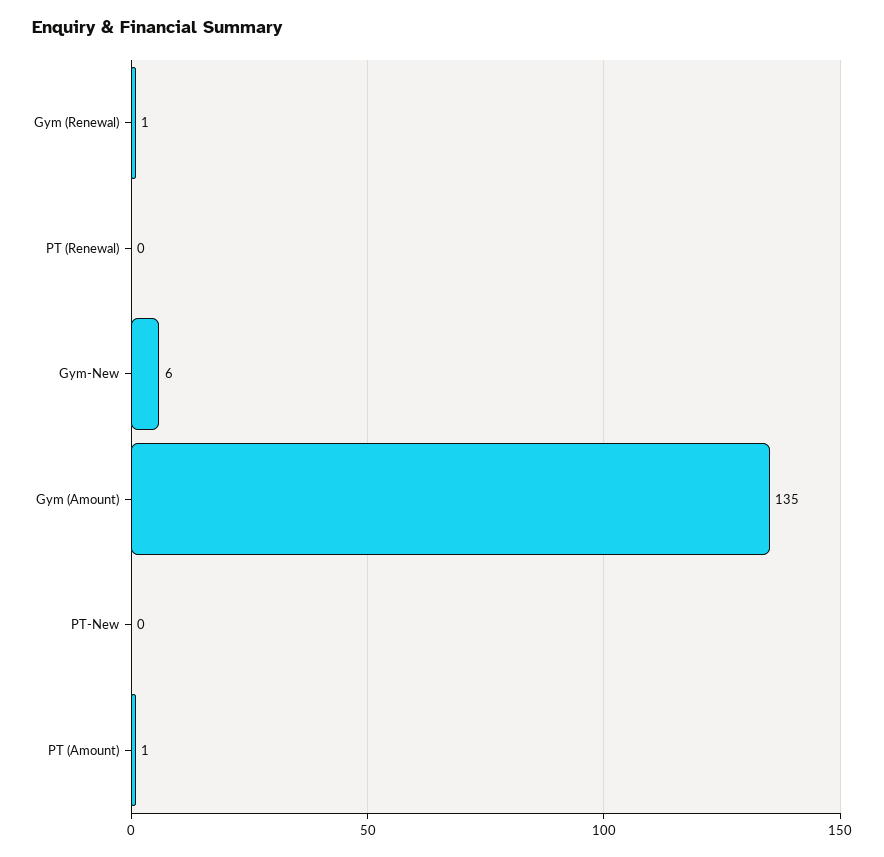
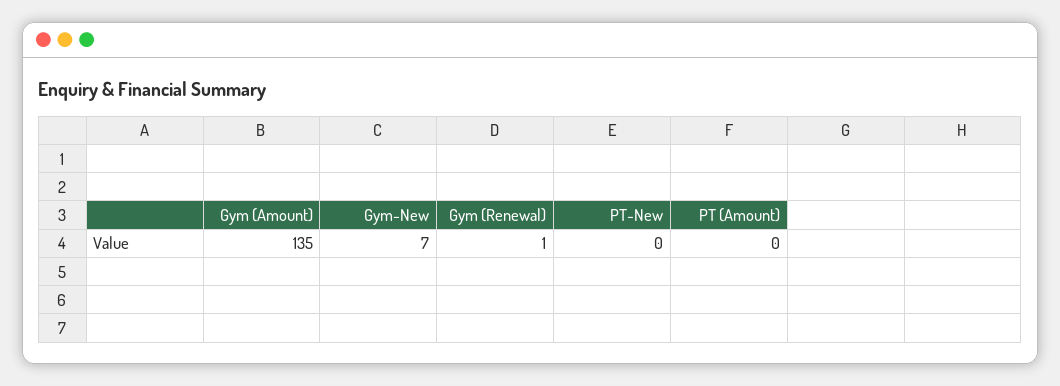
  {
    "Gym (Renewal)": 1,
-   "PT (Renewal)": 0,
-   "Gym-New": 6,
+   "Gym-New": 7,
    "Gym (Amount)": 135,
    "PT-New": 0,
-   "PT (Amount)": 1
+   "PT (Amount)": 0
  }

